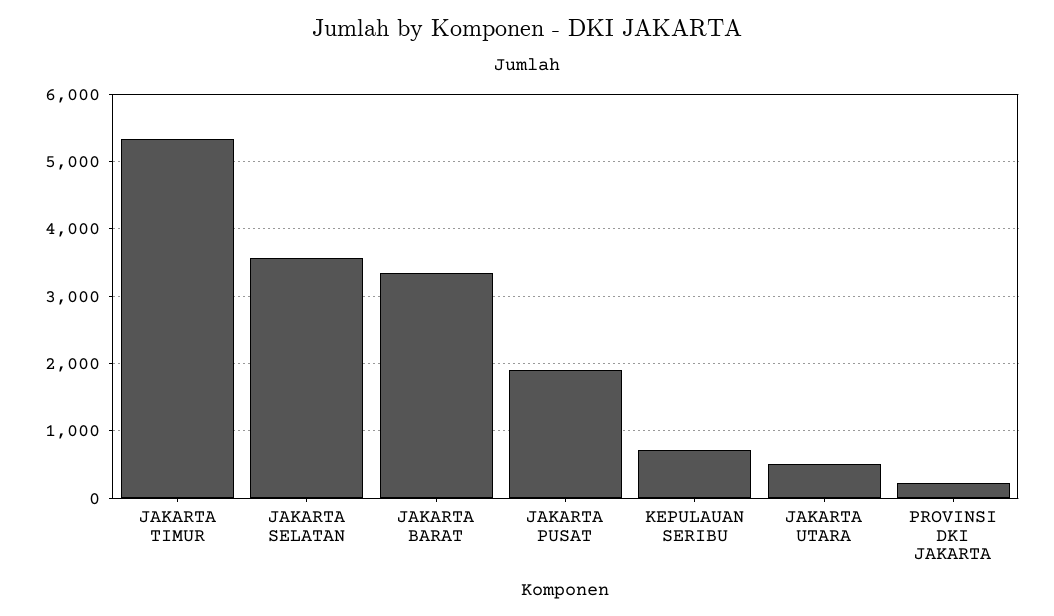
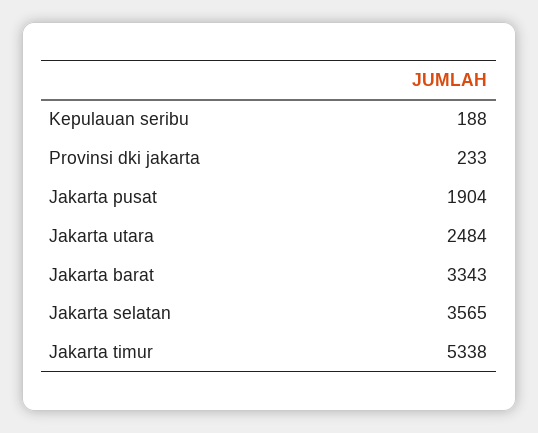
  {
    "JAKARTA TIMUR": 5338,
    "JAKARTA SELATAN": 3565,
    "JAKARTA BARAT": 3343,
    "JAKARTA PUSAT": 1904,
-   "KEPULAUAN SERIBU": 700,
+   "KEPULAUAN SERIBU": 188,
-   "JAKARTA UTARA": 500,
+   "JAKARTA UTARA": 2484,
    "PROVINSI DKI JAKARTA": 233
  }

